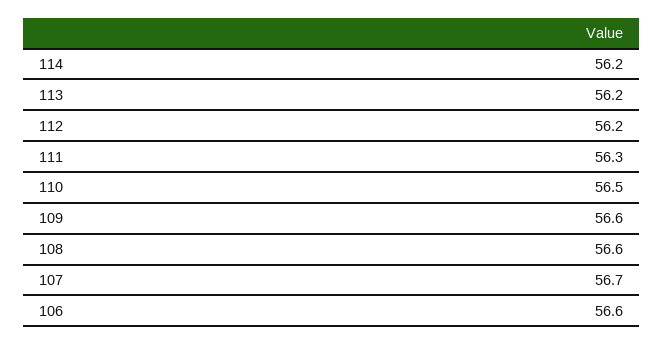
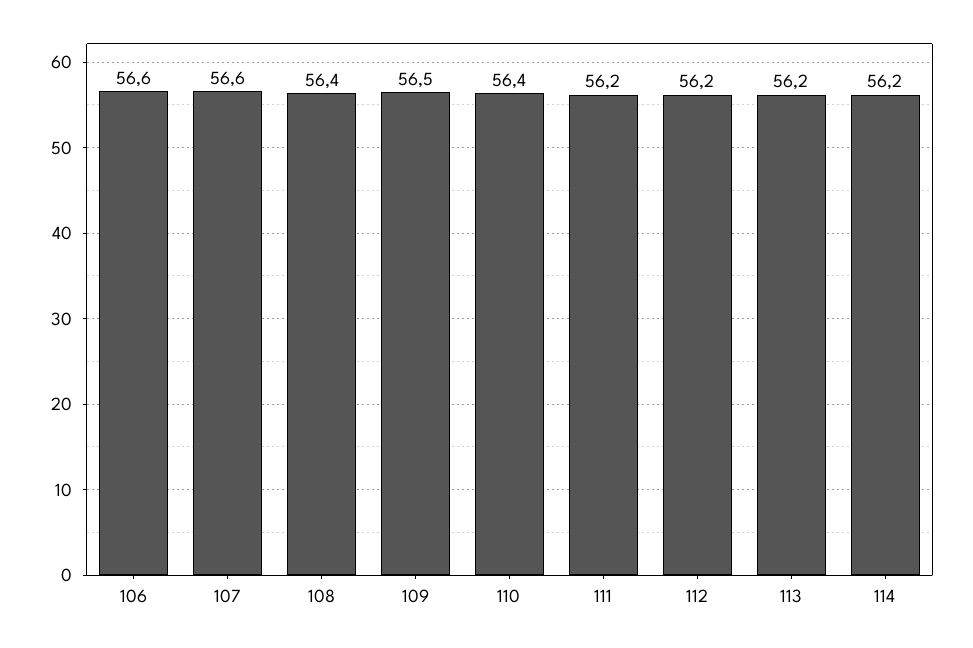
  {
    "114": 56.2,
    "113": 56.2,
    "112": 56.2,
-   "111": 56.3,
+   "111": 56.2,
-   "110": 56.5,
+   "110": 56.4,
-   "109": 56.6,
+   "109": 56.5,
-   "108": 56.6,
+   "108": 56.4,
-   "107": 56.7,
+   "107": 56.6,
    "106": 56.6
  }

